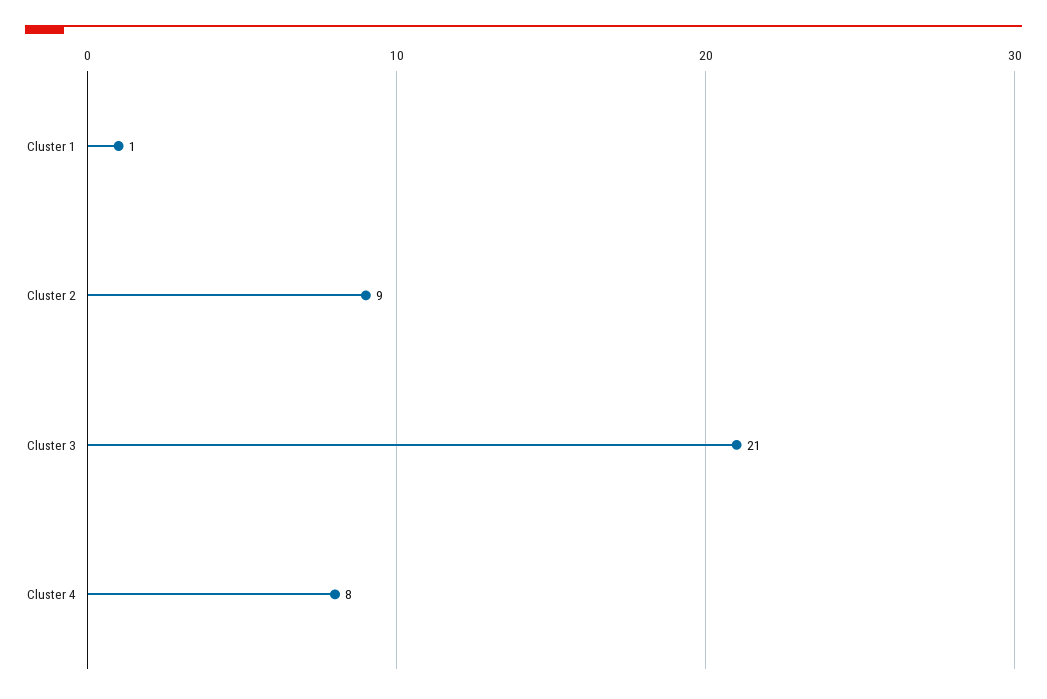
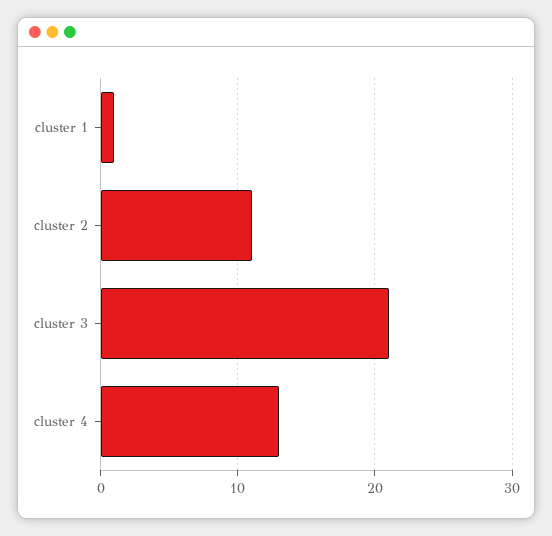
  {
    "Cluster 1": 1,
-   "Cluster 2": 9,
+   "Cluster 2": 11,
    "Cluster 3": 21,
-   "Cluster 4": 8
+   "Cluster 4": 13
  }

